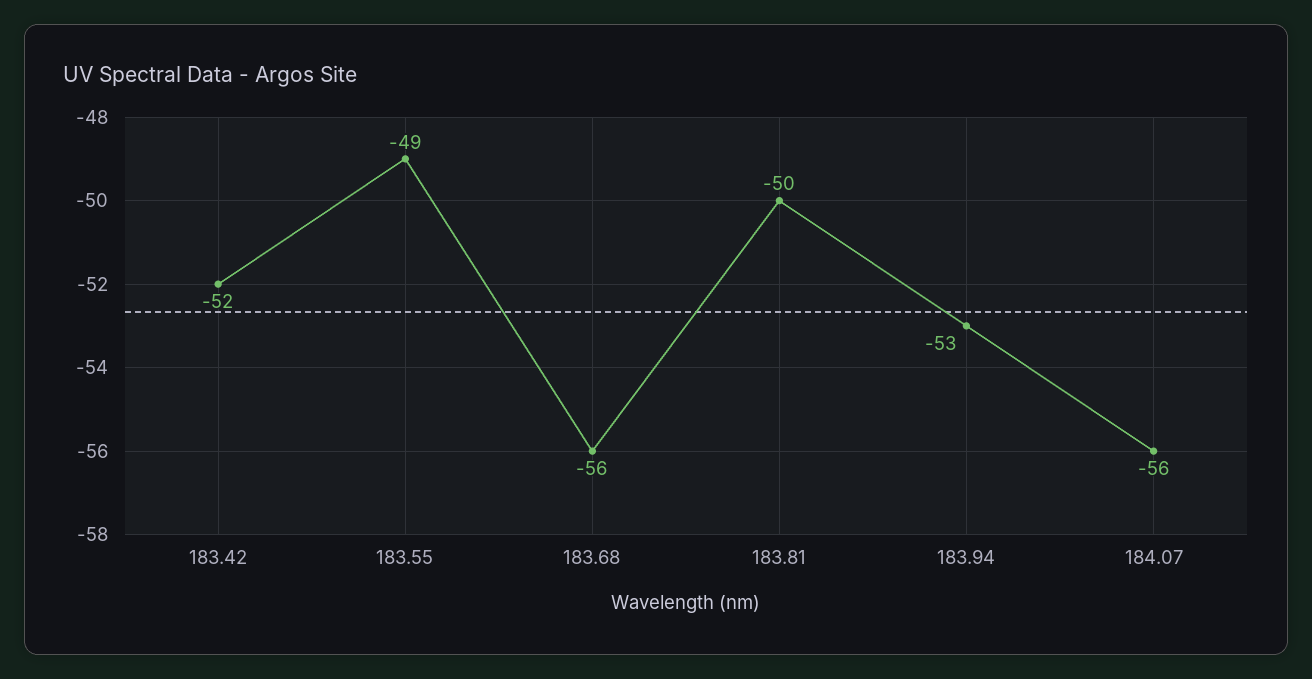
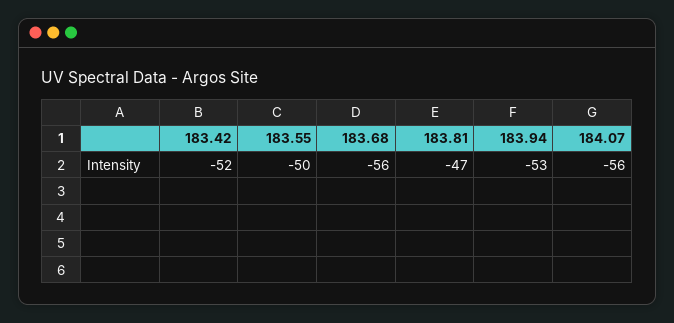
  {
    "183.42": -52,
-   "183.55": -49,
+   "183.55": -50,
    "183.68": -56,
-   "183.81": -50,
+   "183.81": -47,
    "183.94": -53,
    "184.07": -56
  }

